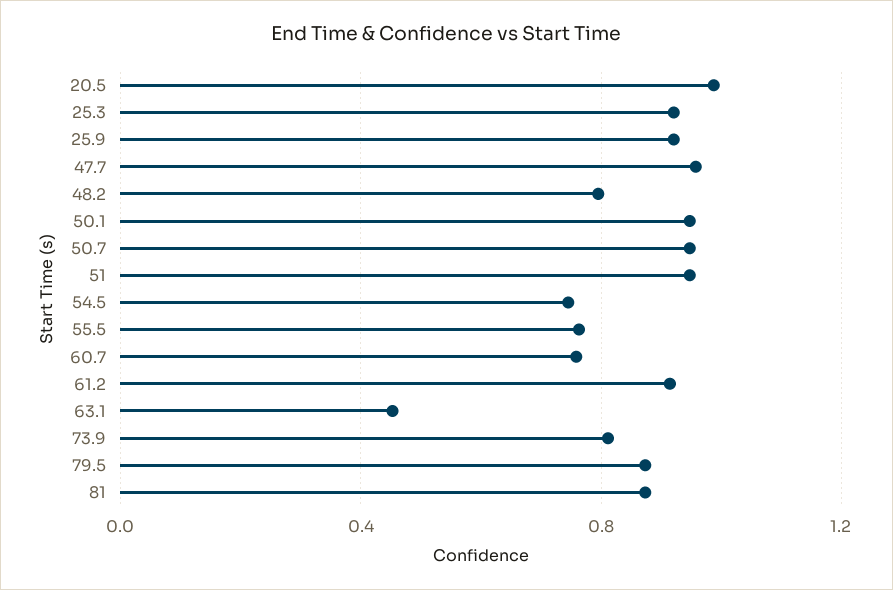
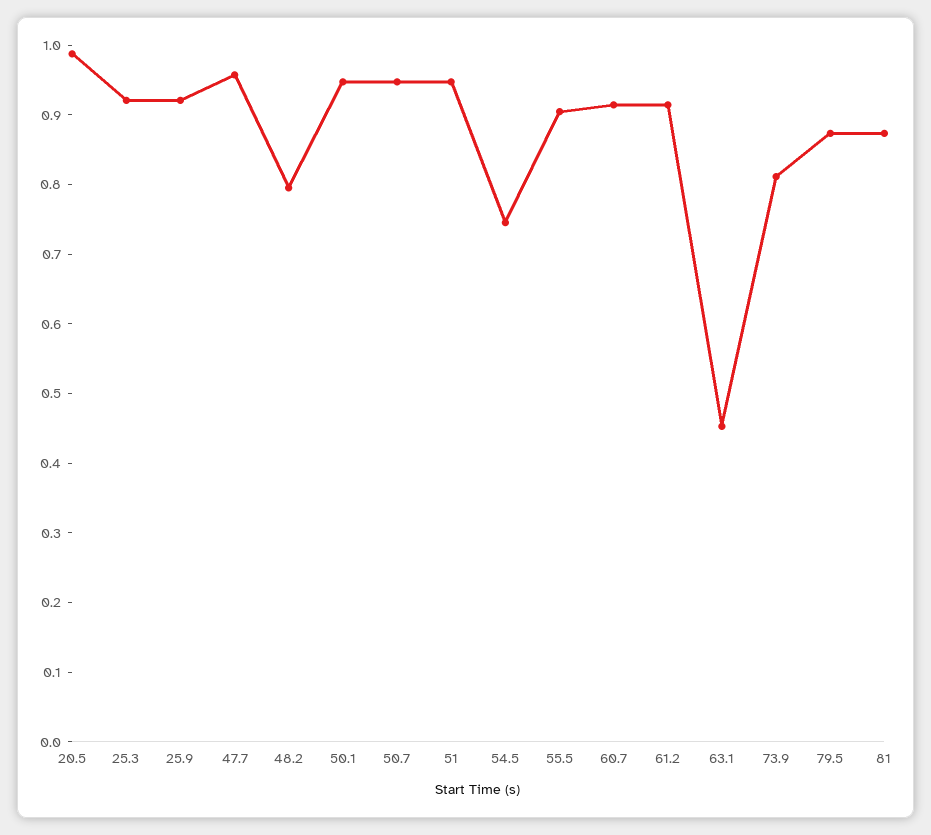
  {
    "20.5": 0.98,
    "25.3": 0.92,
    "25.9": 0.92,
    "47.7": 0.96,
    "48.2": 0.8,
    "50.1": 0.94,
    "50.7": 0.94,
    "51": 0.94,
    "54.5": 0.74,
-   "55.5": 0.75,
+   "55.5": 0.9,
-   "60.7": 0.75,
+   "60.7": 0.92,
    "61.2": 0.92,
    "63.1": 0.46,
    "73.9": 0.82,
    "79.5": 0.88,
    "81": 0.88
  }

